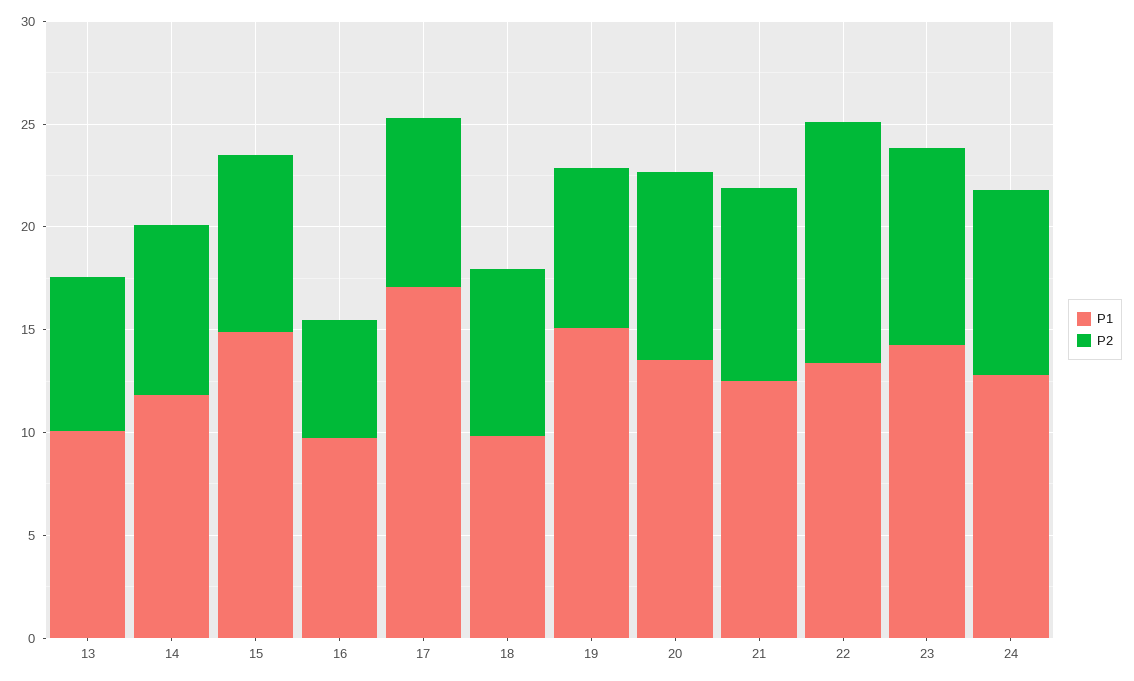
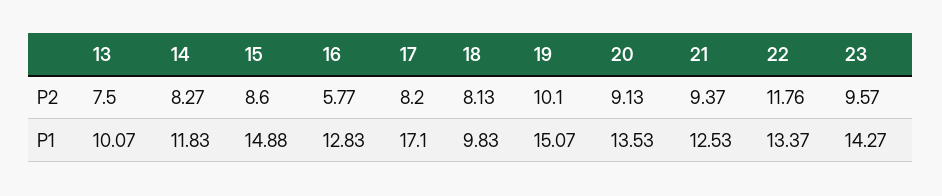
  {
    "P1": {
      "13": 10.07,
      "14": 11.83,
      "15": 14.88,
-     "16": 10,
+     "16": 12.83,
      "17": 17.1,
      "18": 9.83,
      "19": 15.07,
      "20": 13.53,
      "21": 12.53,
      "22": 13.37,
-     "23": 14.27,
+     "23": 14.27
-     "24": 13
    },
    "P2": {
      "13": 7.5,
      "14": 8.27,
      "15": 8.6,
      "16": 5.77,
      "17": 8.2,
      "18": 8.13,
-     "19": 8,
+     "19": 10.1,
      "20": 9.13,
      "21": 9.37,
      "22": 11.76,
-     "23": 9.57,
+     "23": 9.57
-     "24": 9
    }
  }

